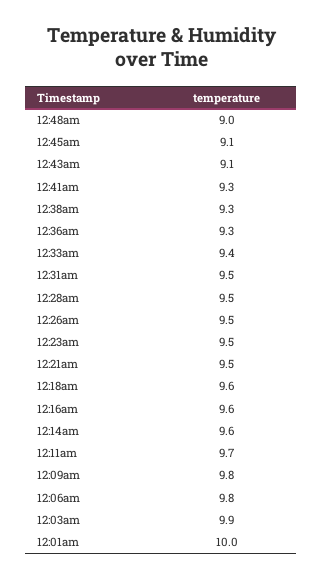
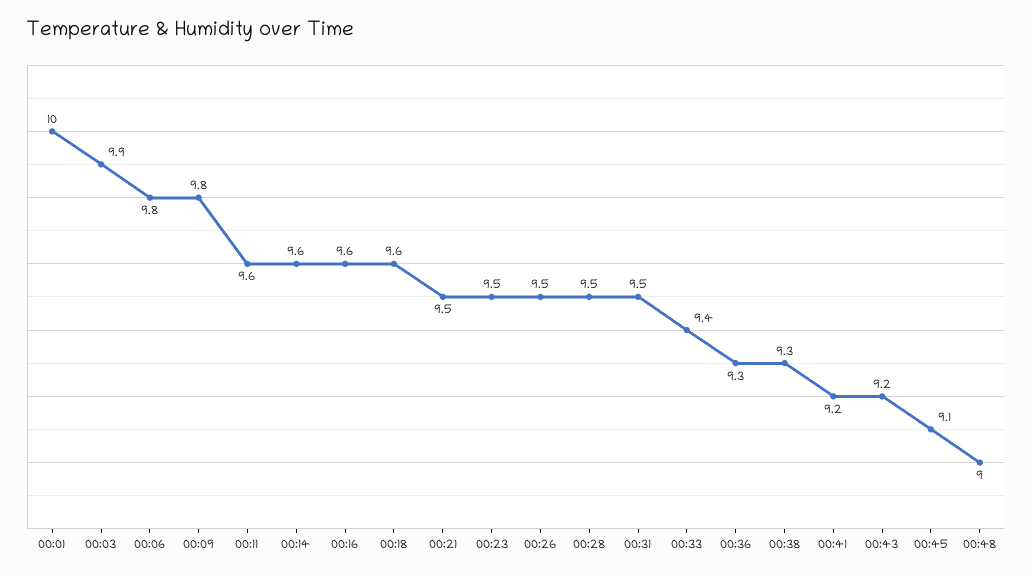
  {
    "12:48am": 9,
    "12:45am": 9.1,
-   "12:43am": 9.1,
+   "12:43am": 9.2,
-   "12:41am": 9.3,
+   "12:41am": 9.2,
    "12:38am": 9.3,
    "12:36am": 9.3,
    "12:33am": 9.4,
    "12:31am": 9.5,
    "12:28am": 9.5,
    "12:26am": 9.5,
    "12:23am": 9.5,
    "12:21am": 9.5,
    "12:18am": 9.6,
    "12:16am": 9.6,
    "12:14am": 9.6,
-   "12:11am": 9.7,
+   "12:11am": 9.6,
    "12:09am": 9.8,
    "12:06am": 9.8,
    "12:03am": 9.9,
    "12:01am": 10
  }

